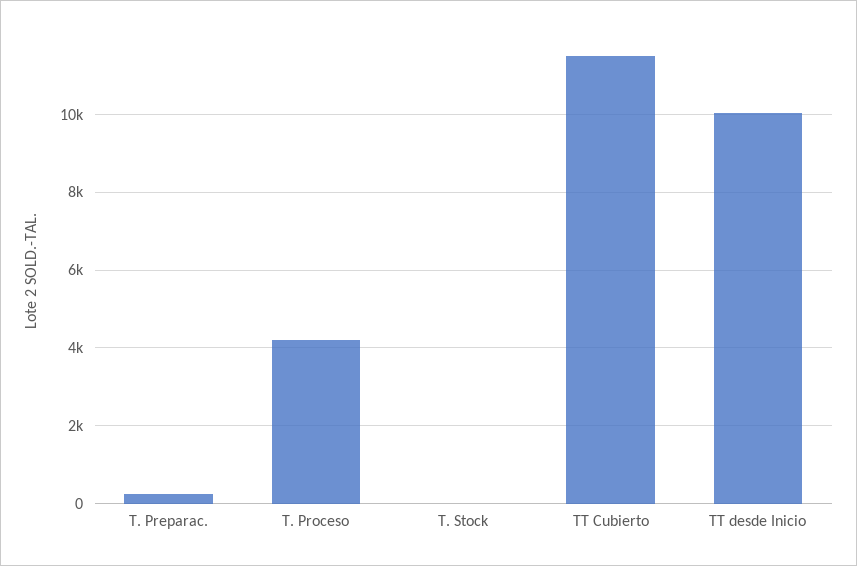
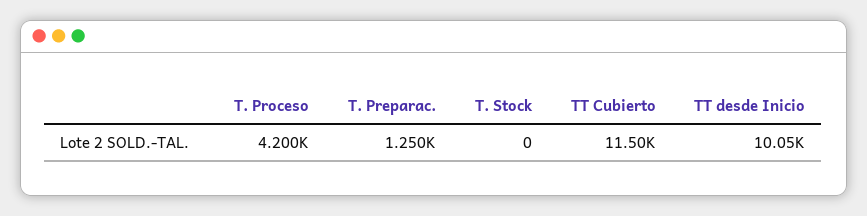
  {
-   "T. Preparac.": 200,
+   "T. Preparac.": 1250,
    "T. Proceso": 4200,
    "T. Stock": 0,
    "TT Cubierto": 11500,
    "TT desde Inicio": 10050
  }

